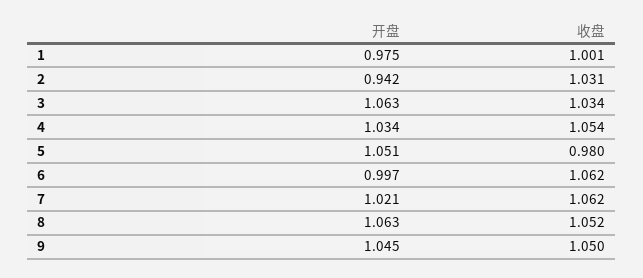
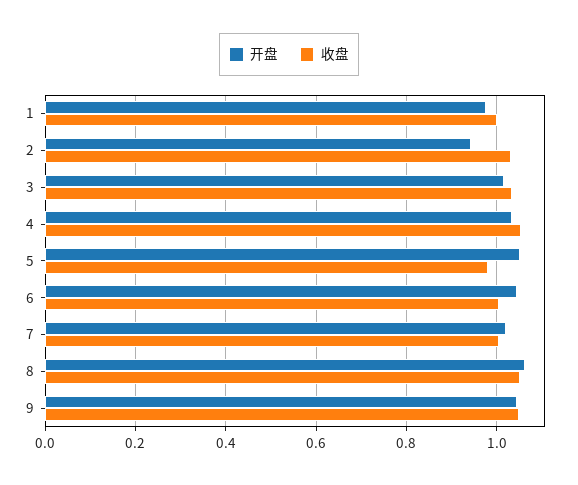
  {
    "开盘": {
      "1": 0.975,
      "2": 0.942,
-     "3": 1.063,
+     "3": 1.02,
      "4": 1.034,
      "5": 1.051,
-     "6": 0.997,
+     "6": 1.04,
      "7": 1.021,
      "8": 1.063,
      "9": 1.045
    },
    "收盘": {
      "1": 1.001,
      "2": 1.031,
      "3": 1.034,
      "4": 1.054,
      "5": 0.98,
-     "6": 1.062,
+     "6": 1,
-     "7": 1.062,
+     "7": 1,
      "8": 1.052,
      "9": 1.05
    }
  }

